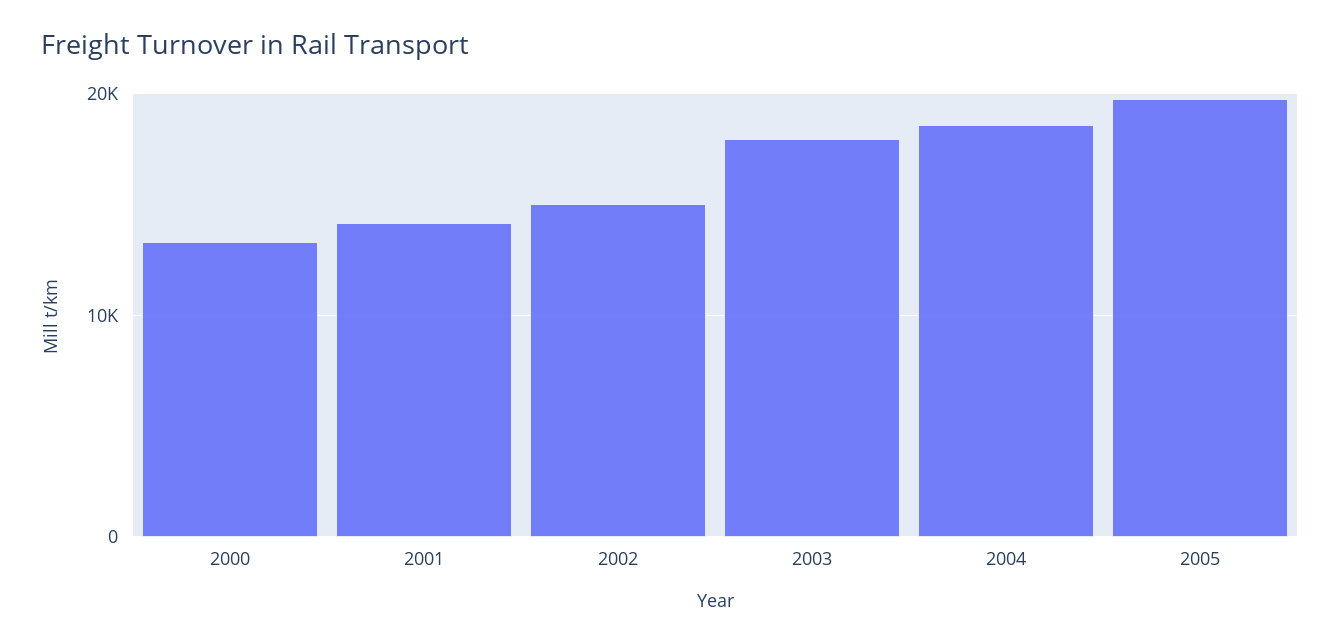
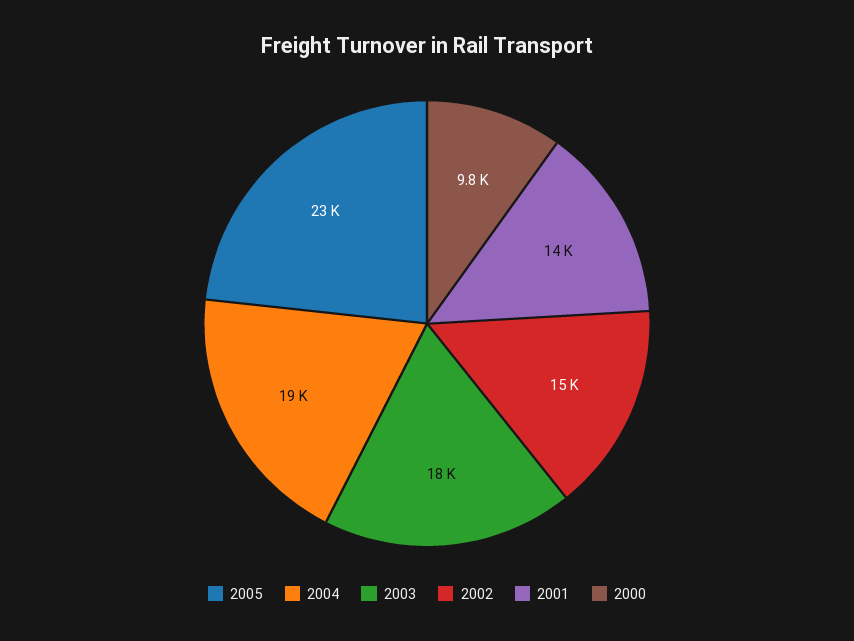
  {
-   "2000": 13000,
+   "2000": 9800,
    "2001": 14000,
    "2002": 15000,
    "2003": 18000,
    "2004": 19000,
-   "2005": 20000
+   "2005": 23000
  }

